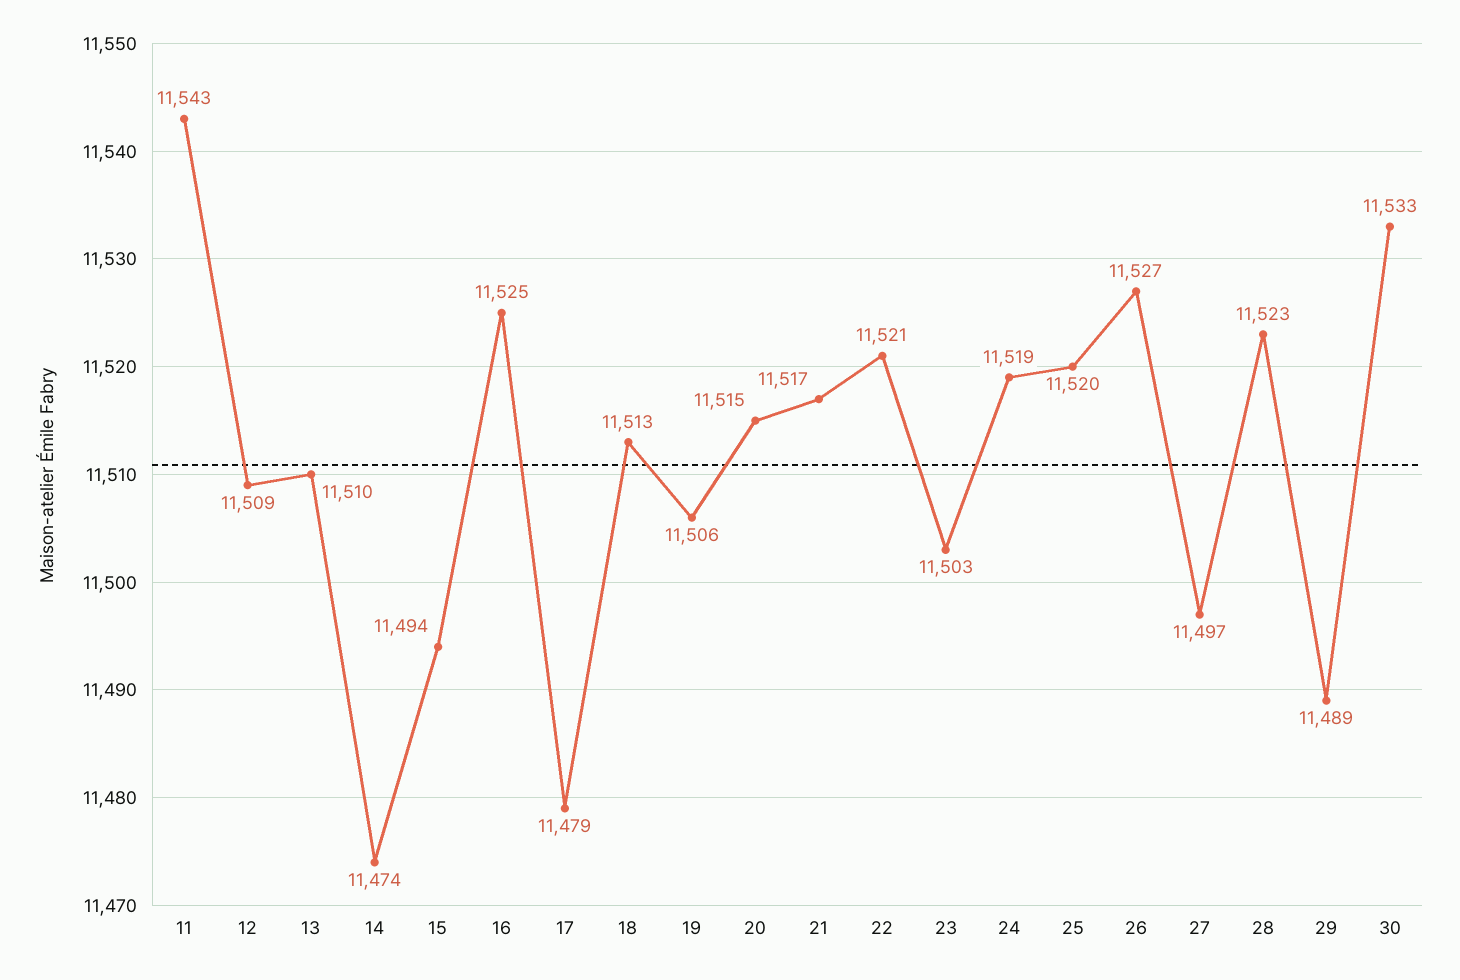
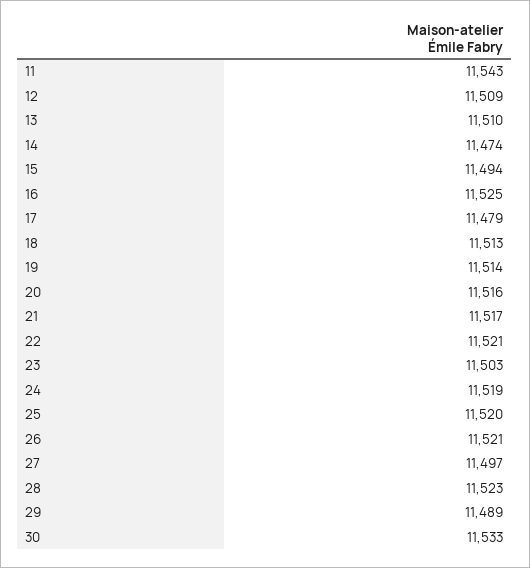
  {
    "11": 11543,
    "12": 11509,
    "13": 11510,
    "14": 11474,
    "15": 11494,
    "16": 11525,
    "17": 11479,
    "18": 11513,
-   "19": 11506,
+   "19": 11514,
-   "20": 11515,
+   "20": 11516,
    "21": 11517,
    "22": 11521,
    "23": 11503,
    "24": 11519,
    "25": 11520,
-   "26": 11527,
+   "26": 11521,
    "27": 11497,
    "28": 11523,
    "29": 11489,
    "30": 11533
  }

